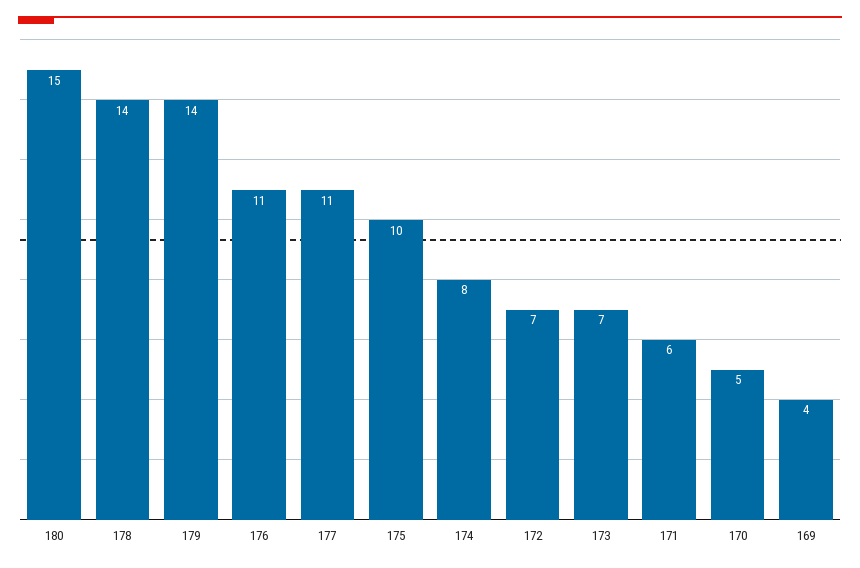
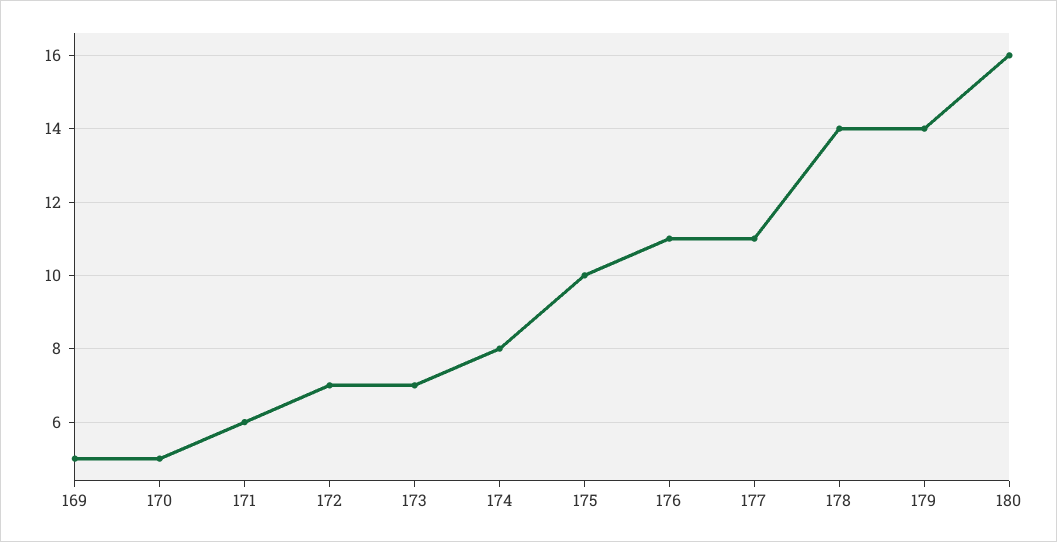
  {
-   "180": 15,
+   "180": 16,
    "178": 14,
    "179": 14,
    "176": 11,
    "177": 11,
    "175": 10,
    "174": 8,
    "172": 7,
    "173": 7,
    "171": 6,
    "170": 5,
-   "169": 4
+   "169": 5
  }

